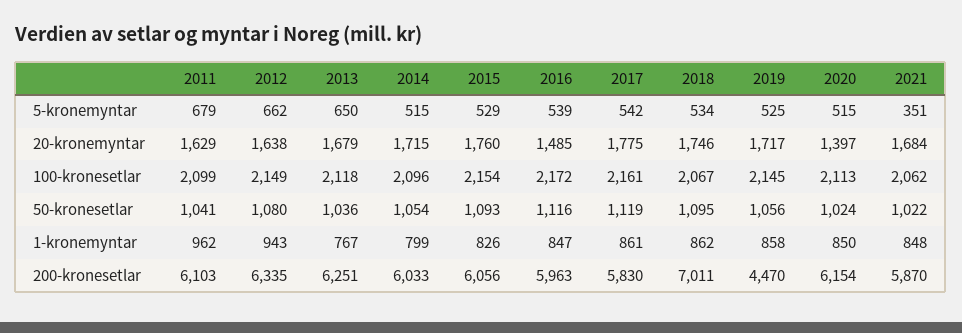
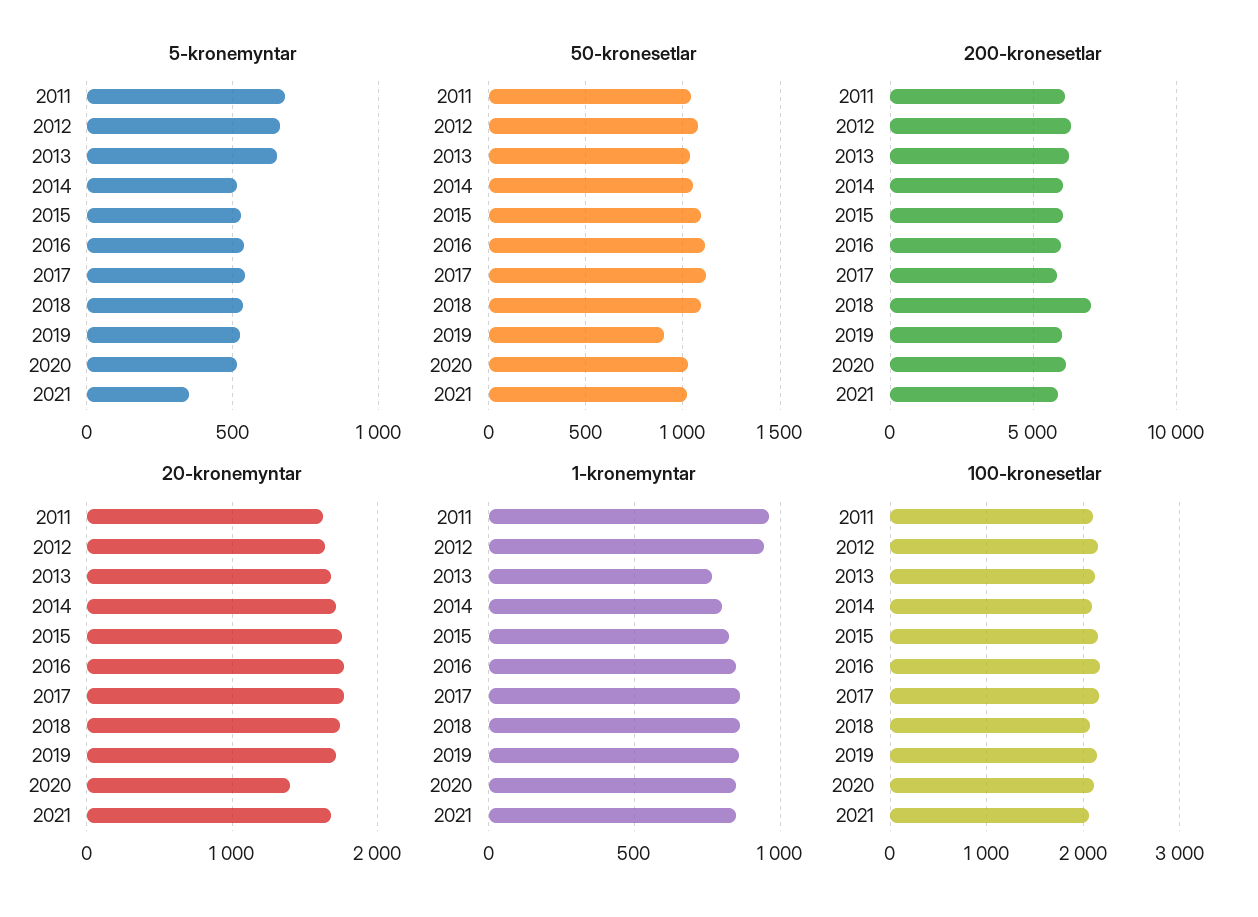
  {
    "5-kronemyntar": {
      "2011": 679,
      "2012": 662,
      "2013": 650,
      "2014": 515,
      "2015": 529,
      "2016": 539,
      "2017": 542,
      "2018": 534,
      "2019": 525,
      "2020": 515,
      "2021": 351
    },
    "20-kronemyntar": {
      "2011": 1629,
      "2012": 1638,
      "2013": 1679,
      "2014": 1715,
      "2015": 1760,
-     "2016": 1485,
+     "2016": 1800,
      "2017": 1775,
      "2018": 1746,
      "2019": 1717,
      "2020": 1397,
      "2021": 1684
    },
    "100-kronesetlar": {
      "2011": 2099,
      "2012": 2149,
      "2013": 2118,
      "2014": 2096,
      "2015": 2154,
      "2016": 2172,
      "2017": 2161,
      "2018": 2067,
      "2019": 2145,
      "2020": 2113,
      "2021": 2062
    },
    "50-kronesetlar": {
      "2011": 1041,
      "2012": 1080,
      "2013": 1036,
      "2014": 1054,
      "2015": 1093,
      "2016": 1116,
      "2017": 1119,
      "2018": 1095,
-     "2019": 1056,
+     "2019": 900,
      "2020": 1024,
      "2021": 1022
    },
    "1-kronemyntar": {
      "2011": 962,
      "2012": 943,
      "2013": 767,
      "2014": 799,
      "2015": 826,
      "2016": 847,
      "2017": 861,
      "2018": 862,
      "2019": 858,
      "2020": 850,
      "2021": 848
    },
    "200-kronesetlar": {
      "2011": 6103,
      "2012": 6335,
      "2013": 6251,
      "2014": 6033,
      "2015": 6056,
      "2016": 5963,
      "2017": 5830,
      "2018": 7011,
-     "2019": 4470,
+     "2019": 6000,
      "2020": 6154,
      "2021": 5870
    }
  }

